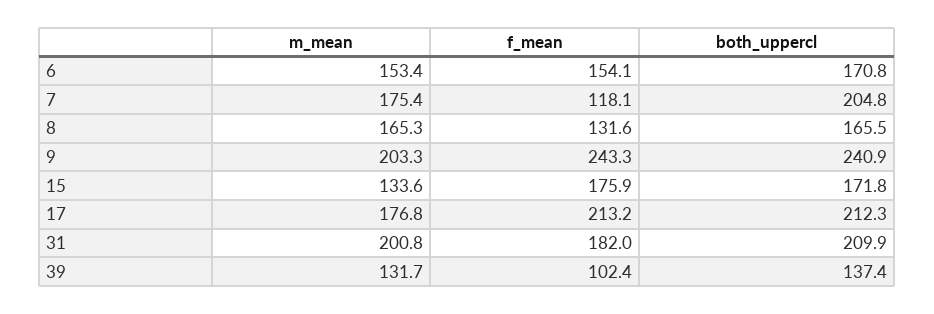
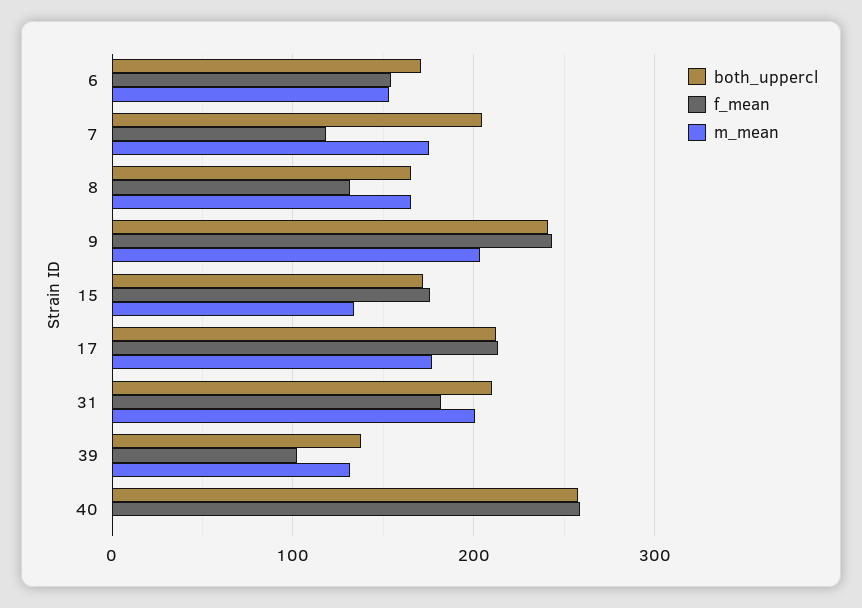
  {
    "m_mean": {
      "6": 153.4,
      "7": 175.4,
      "8": 165.3,
      "9": 203.3,
      "15": 133.6,
      "17": 176.8,
      "31": 200.8,
-     "39": 131.7
+     "39": 131.7,
+     "40": 0
    },
    "f_mean": {
      "6": 154.1,
      "7": 118.1,
      "8": 131.6,
      "9": 243.3,
      "15": 175.9,
      "17": 213.2,
      "31": 182,
-     "39": 102.4
+     "39": 102.4,
+     "40": 260
    },
    "both_uppercl": {
      "6": 170.8,
      "7": 204.8,
      "8": 165.5,
      "9": 240.9,
      "15": 171.8,
      "17": 212.3,
      "31": 209.9,
-     "39": 137.4
+     "39": 137.4,
+     "40": 260
    }
  }

